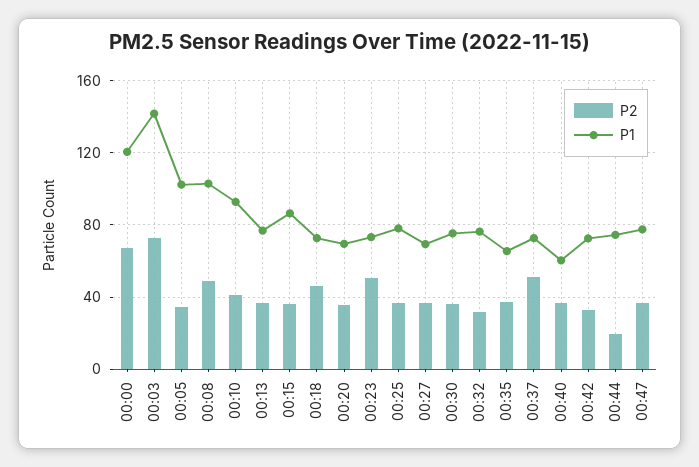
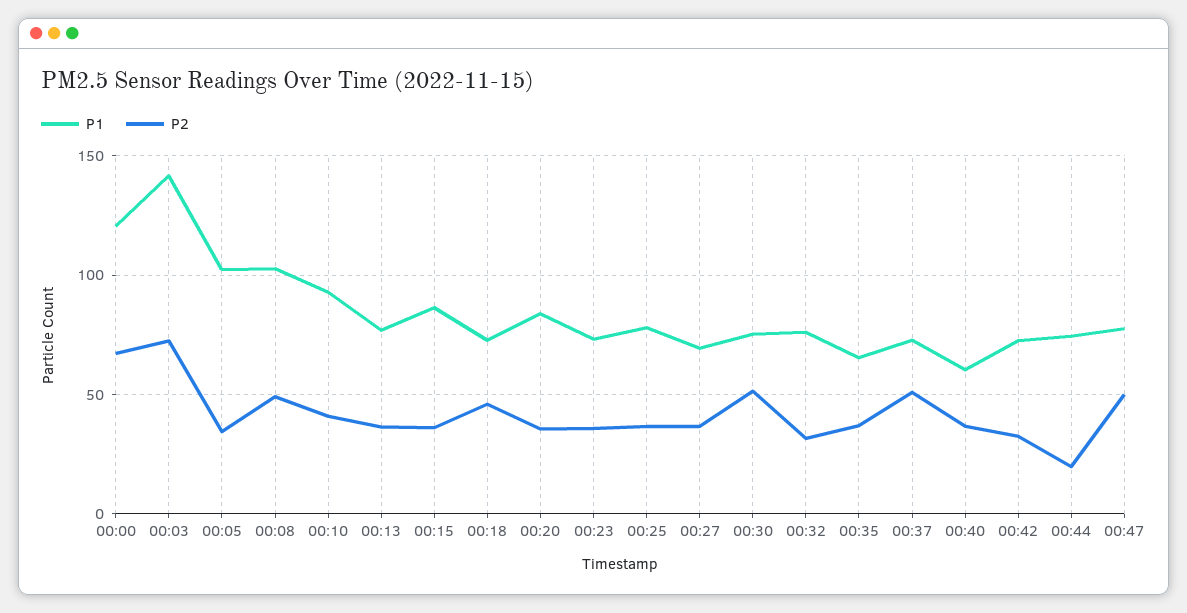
  {
    "P2": {
      "00:00": 65,
      "00:03": 75,
      "00:05": 35,
      "00:08": 50,
      "00:10": 40,
      "00:13": 35,
      "00:15": 35,
      "00:18": 45,
      "00:20": 35,
-     "00:23": 50,
+     "00:23": 35,
      "00:25": 35,
      "00:27": 35,
-     "00:30": 35,
+     "00:30": 50,
      "00:32": 30,
      "00:35": 35,
      "00:37": 50,
      "00:40": 35,
      "00:42": 35,
      "00:44": 20,
-     "00:47": 35
+     "00:47": 50
    },
    "P1": {
      "00:00": 120,
      "00:03": 140,
      "00:05": 100,
      "00:08": 105,
      "00:10": 95,
      "00:13": 75,
      "00:15": 85,
      "00:18": 75,
-     "00:20": 70,
+     "00:20": 85,
      "00:23": 75,
      "00:25": 80,
      "00:27": 70,
      "00:30": 75,
      "00:32": 75,
      "00:35": 65,
      "00:37": 75,
      "00:40": 60,
      "00:42": 75,
      "00:44": 75,
      "00:47": 80
    }
  }

